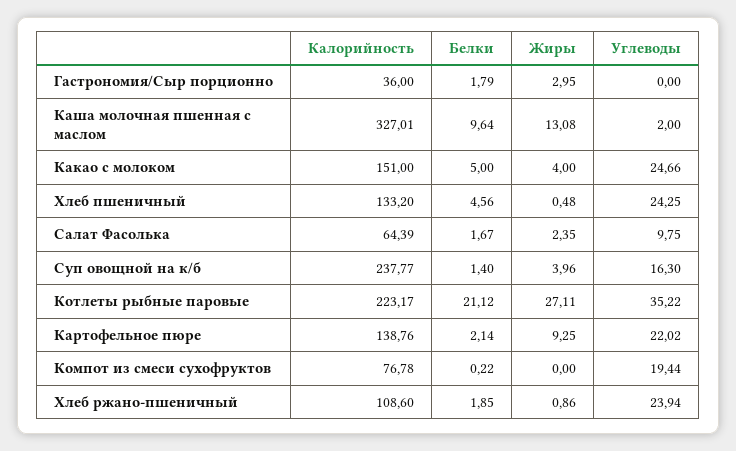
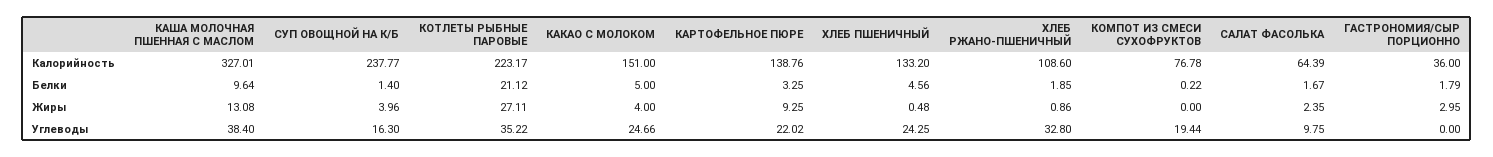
  {
    "Калорийность": {
      "Гастрономия/Сыр порционно": 36,
      "Каша молочная пшенная с маслом": 327.01,
      "Какао с молоком": 151,
      "Хлеб пшеничный": 133.2,
      "Салат Фасолька": 64.39,
      "Суп овощной на к/б": 237.77,
      "Котлеты рыбные паровые": 223.17,
      "Картофельное пюре": 138.76,
      "Компот из смеси сухофруктов": 76.78,
      "Хлеб ржано-пшеничный": 108.6
    },
    "Белки": {
      "Гастрономия/Сыр порционно": 1.79,
      "Каша молочная пшенная с маслом": 9.64,
      "Какао с молоком": 5,
      "Хлеб пшеничный": 4.56,
      "Салат Фасолька": 1.67,
      "Суп овощной на к/б": 1.4,
      "Котлеты рыбные паровые": 21.12,
-     "Картофельное пюре": 2.14,
+     "Картофельное пюре": 3.25,
      "Компот из смеси сухофруктов": 0.22,
      "Хлеб ржано-пшеничный": 1.85
    },
    "Жиры": {
      "Гастрономия/Сыр порционно": 2.95,
      "Каша молочная пшенная с маслом": 13.08,
      "Какао с молоком": 4,
      "Хлеб пшеничный": 0.48,
      "Салат Фасолька": 2.35,
      "Суп овощной на к/б": 3.96,
      "Котлеты рыбные паровые": 27.11,
      "Картофельное пюре": 9.25,
      "Компот из смеси сухофруктов": 0,
      "Хлеб ржано-пшеничный": 0.86
    },
    "Углеводы": {
      "Гастрономия/Сыр порционно": 0,
-     "Каша молочная пшенная с маслом": 2,
+     "Каша молочная пшенная с маслом": 38.4,
      "Какао с молоком": 24.66,
      "Хлеб пшеничный": 24.25,
      "Салат Фасолька": 9.75,
      "Суп овощной на к/б": 16.3,
      "Котлеты рыбные паровые": 35.22,
      "Картофельное пюре": 22.02,
      "Компот из смеси сухофруктов": 19.44,
-     "Хлеб ржано-пшеничный": 23.94
+     "Хлеб ржано-пшеничный": 32.8
    }
  }

